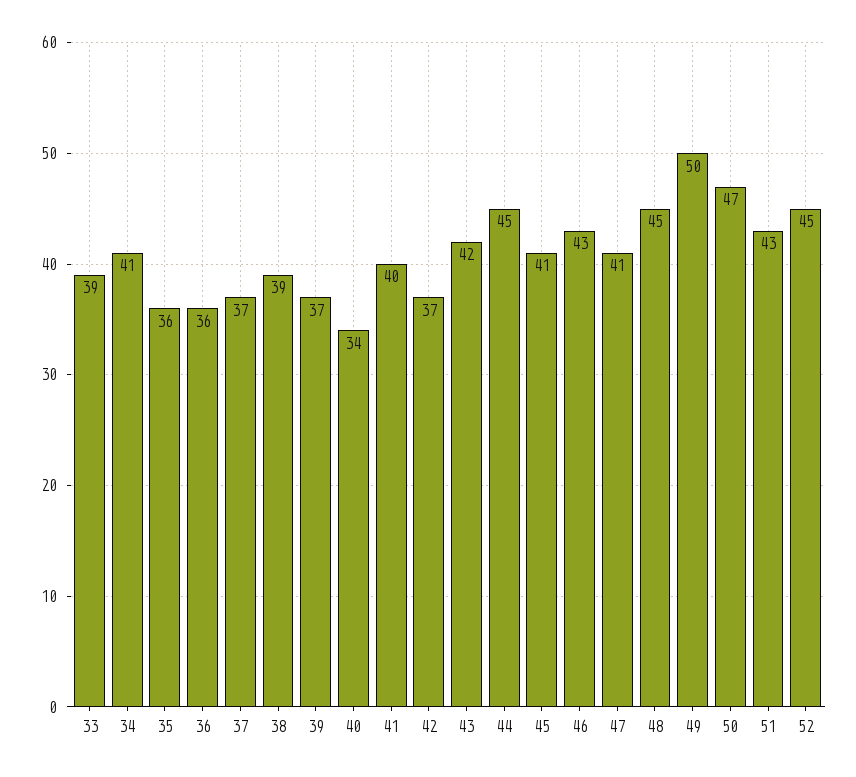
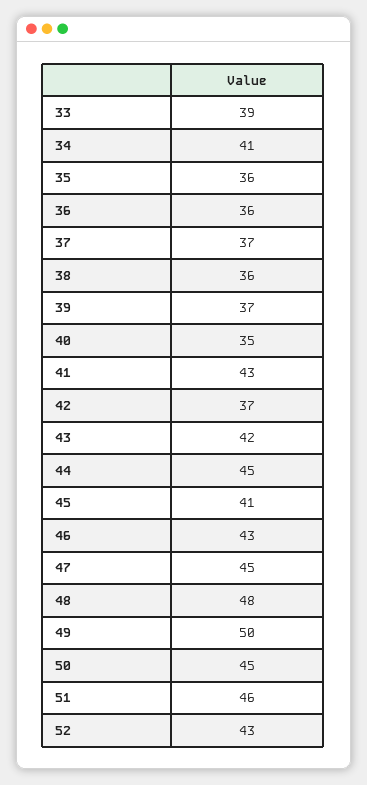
  {
    "33": 39,
    "34": 41,
    "35": 36,
    "36": 36,
    "37": 37,
-   "38": 39,
+   "38": 36,
    "39": 37,
-   "40": 34,
+   "40": 35,
-   "41": 40,
+   "41": 43,
    "42": 37,
    "43": 42,
    "44": 45,
    "45": 41,
    "46": 43,
-   "47": 41,
+   "47": 45,
-   "48": 45,
+   "48": 48,
    "49": 50,
-   "50": 47,
+   "50": 45,
-   "51": 43,
+   "51": 46,
-   "52": 45
+   "52": 43
  }

